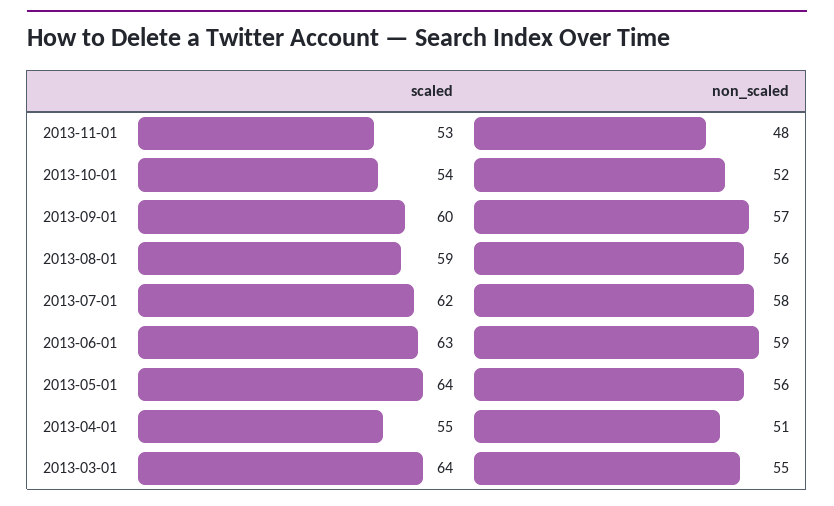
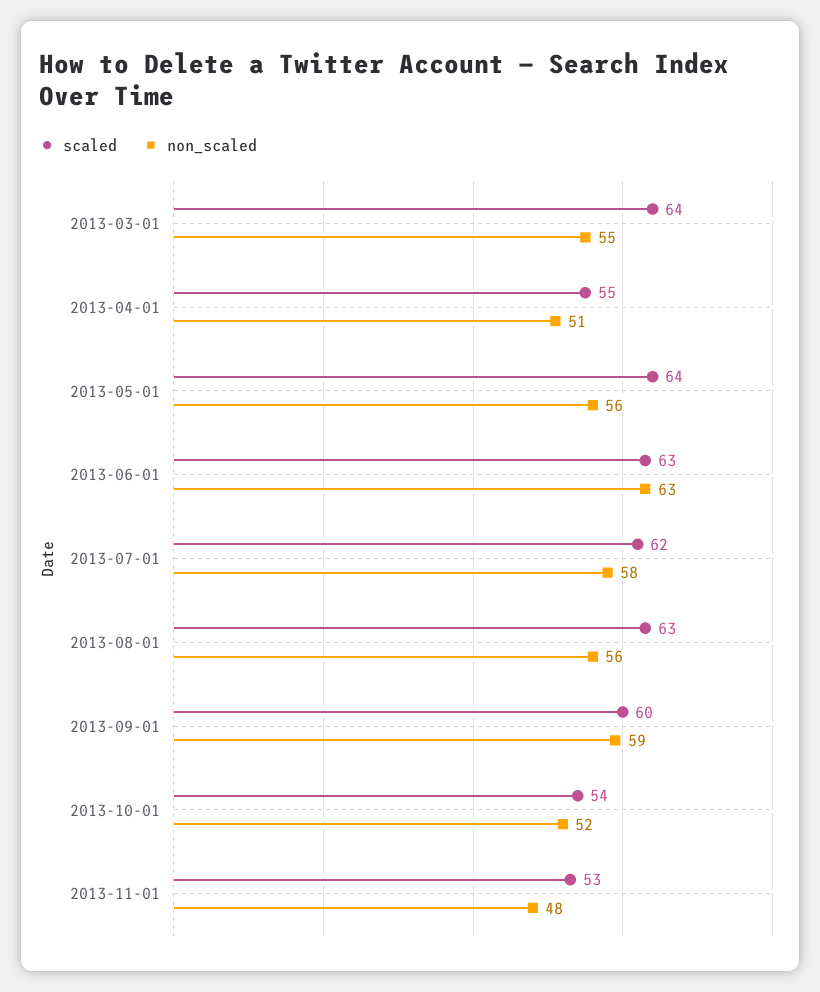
  {
    "scaled": {
      "2013-11-01": 53,
      "2013-10-01": 54,
      "2013-09-01": 60,
-     "2013-08-01": 59,
+     "2013-08-01": 63,
      "2013-07-01": 62,
      "2013-06-01": 63,
      "2013-05-01": 64,
      "2013-04-01": 55,
      "2013-03-01": 64
    },
    "non_scaled": {
      "2013-11-01": 48,
      "2013-10-01": 52,
-     "2013-09-01": 57,
+     "2013-09-01": 59,
      "2013-08-01": 56,
      "2013-07-01": 58,
-     "2013-06-01": 59,
+     "2013-06-01": 63,
      "2013-05-01": 56,
      "2013-04-01": 51,
      "2013-03-01": 55
    }
  }

